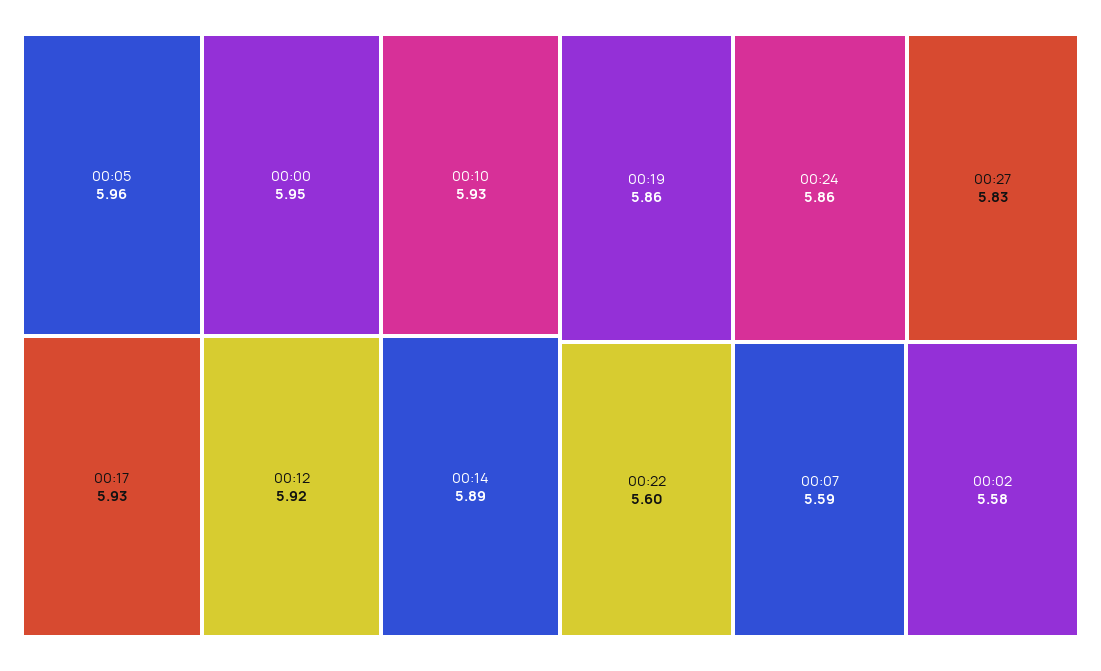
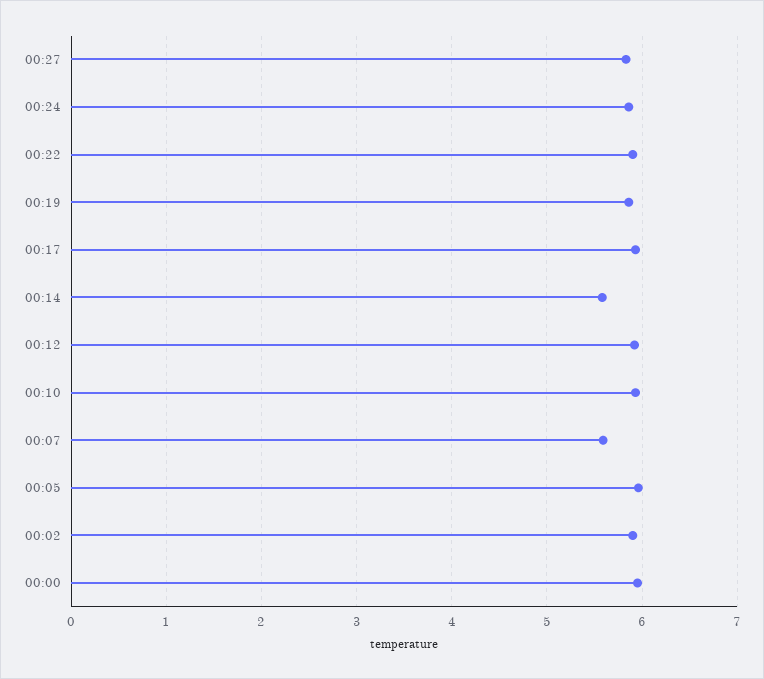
  {
    "00:05": 5.96,
    "00:00": 5.95,
    "00:10": 5.93,
    "00:17": 5.93,
    "00:12": 5.92,
-   "00:14": 5.89,
+   "00:14": 5.6,
    "00:19": 5.86,
    "00:24": 5.86,
    "00:27": 5.83,
-   "00:22": 5.6,
+   "00:22": 5.9,
    "00:07": 5.59,
-   "00:02": 5.58
+   "00:02": 5.9
  }

